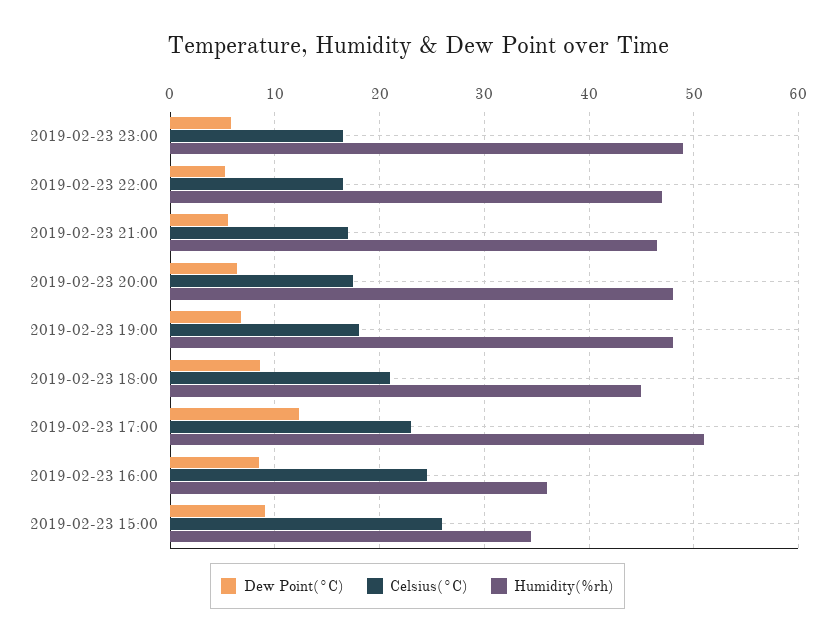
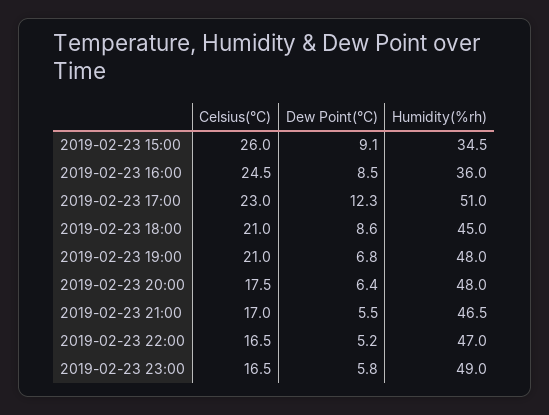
  {
    "Dew Point(°C)": {
      "2019-02-23 23:00": 5.8,
      "2019-02-23 22:00": 5.2,
      "2019-02-23 21:00": 5.5,
      "2019-02-23 20:00": 6.4,
      "2019-02-23 19:00": 6.8,
      "2019-02-23 18:00": 8.6,
      "2019-02-23 17:00": 12.3,
      "2019-02-23 16:00": 8.5,
      "2019-02-23 15:00": 9.1
    },
    "Celsius(°C)": {
      "2019-02-23 23:00": 16.5,
      "2019-02-23 22:00": 16.5,
      "2019-02-23 21:00": 17,
      "2019-02-23 20:00": 17.5,
-     "2019-02-23 19:00": 18,
+     "2019-02-23 19:00": 21,
      "2019-02-23 18:00": 21,
      "2019-02-23 17:00": 23,
      "2019-02-23 16:00": 24.5,
      "2019-02-23 15:00": 26
    },
    "Humidity(%rh)": {
      "2019-02-23 23:00": 49,
      "2019-02-23 22:00": 47,
      "2019-02-23 21:00": 46.5,
      "2019-02-23 20:00": 48,
      "2019-02-23 19:00": 48,
      "2019-02-23 18:00": 45,
      "2019-02-23 17:00": 51,
      "2019-02-23 16:00": 36,
      "2019-02-23 15:00": 34.5
    }
  }

